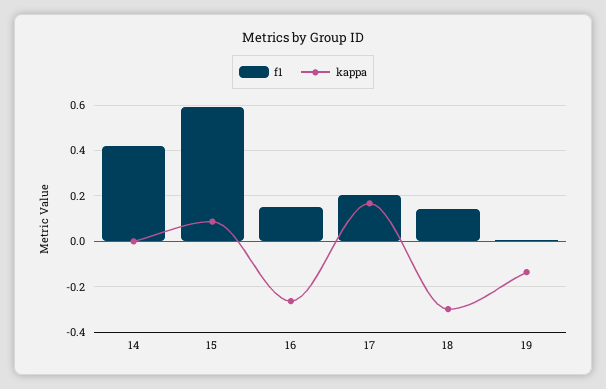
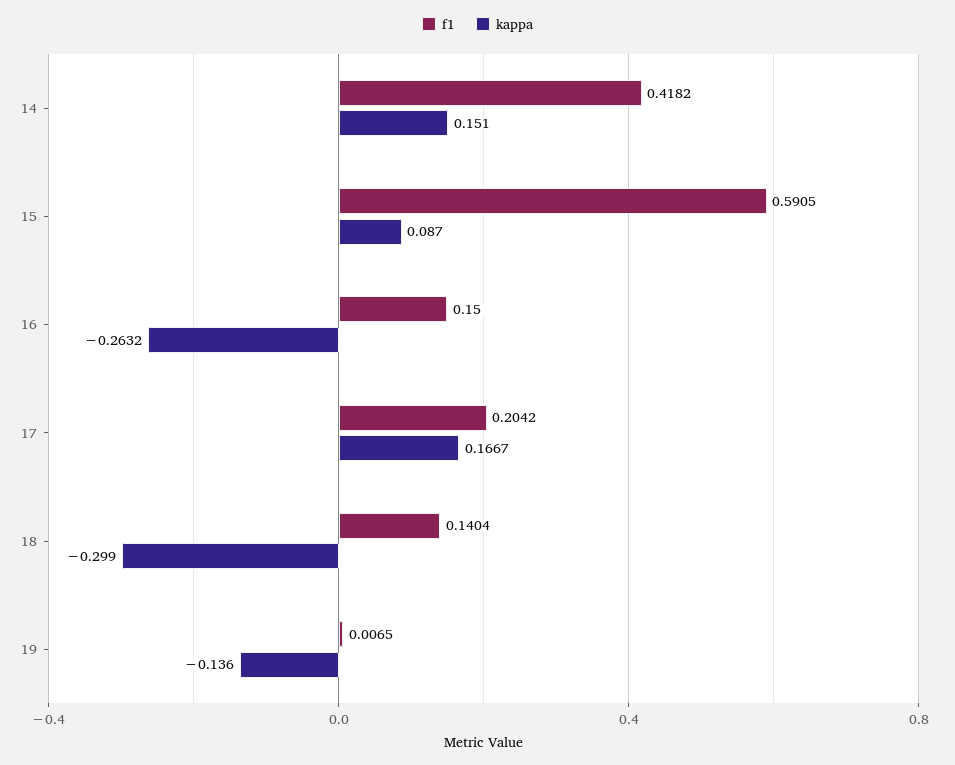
  {
    "f1": {
      "14": 0.4182,
      "15": 0.5905,
      "16": 0.15,
      "17": 0.2042,
      "18": 0.1404,
      "19": 0.0065
    },
    "kappa": {
-     "14": 0,
+     "14": 0.151,
      "15": 0.087,
      "16": -0.2632,
      "17": 0.1667,
      "18": -0.299,
      "19": -0.136
    }
  }

